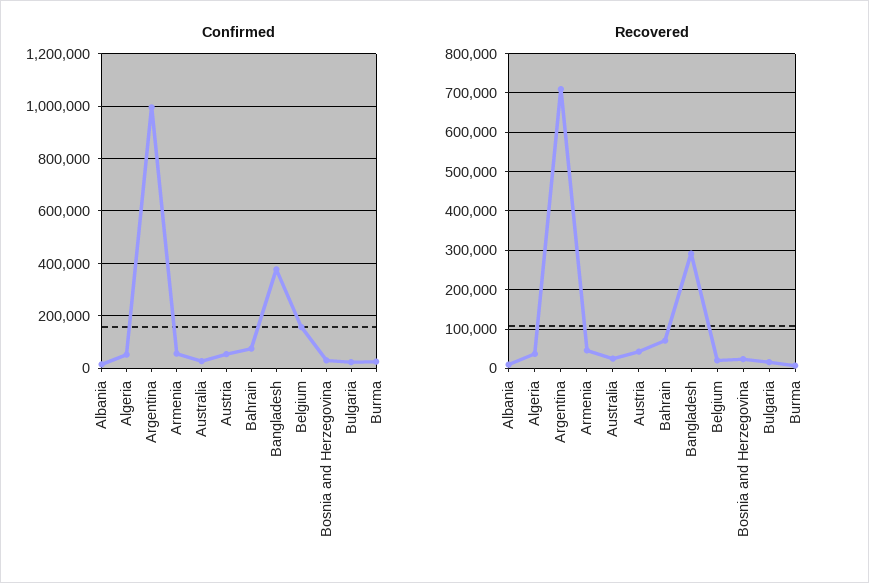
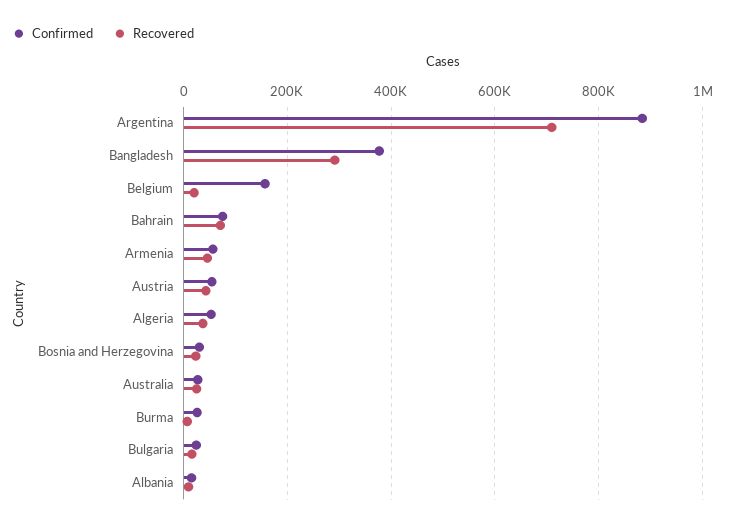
  {
    "Confirmed": {
      "Albania": 20000,
      "Algeria": 60000,
-     "Argentina": 1000000,
+     "Argentina": 880000,
      "Armenia": 60000,
      "Australia": 20000,
      "Austria": 60000,
      "Bahrain": 80000,
      "Bangladesh": 380000,
      "Belgium": 160000,
      "Bosnia and Herzegovina": 40000,
      "Bulgaria": 20000,
      "Burma": 20000
    },
    "Recovered": {
      "Albania": 0,
      "Algeria": 40000,
      "Argentina": 700000,
      "Armenia": 40000,
      "Australia": 20000,
      "Austria": 40000,
      "Bahrain": 80000,
      "Bangladesh": 300000,
      "Belgium": 20000,
      "Bosnia and Herzegovina": 20000,
      "Bulgaria": 20000,
      "Burma": 0
    }
  }

